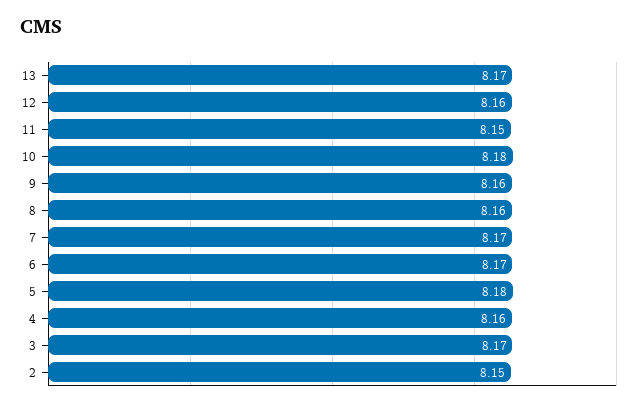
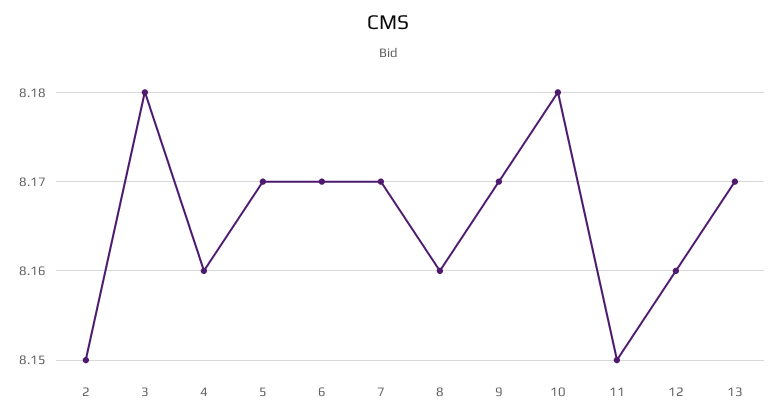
  {
    "13": 8.17,
    "12": 8.16,
    "11": 8.15,
    "10": 8.18,
-   "9": 8.16,
+   "9": 8.17,
    "8": 8.16,
    "7": 8.17,
    "6": 8.17,
-   "5": 8.18,
+   "5": 8.17,
    "4": 8.16,
-   "3": 8.17,
+   "3": 8.18,
    "2": 8.15
  }

